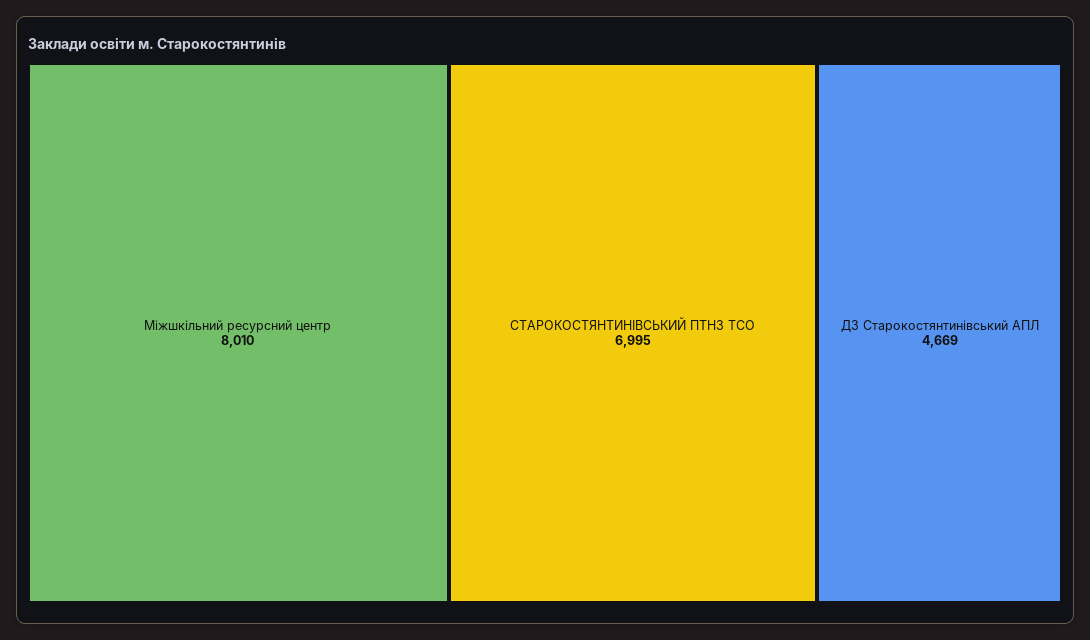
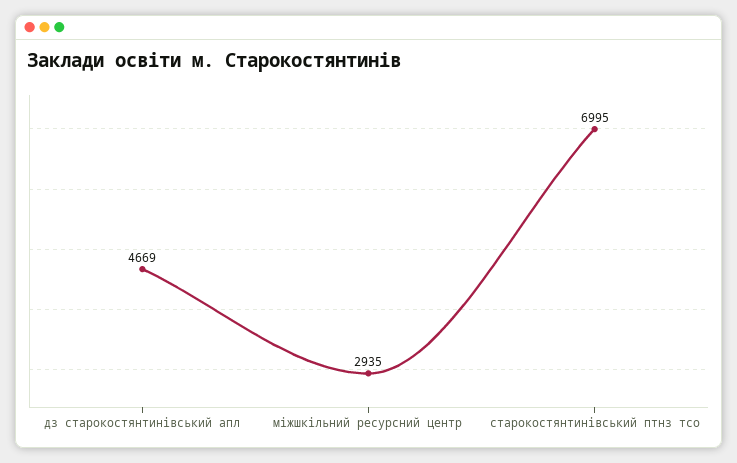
  {
-   "Міжшкільний ресурсний центр": 8010,
+   "Міжшкільний ресурсний центр": 2935,
    "СТАРОКОСТЯНТИНІВСЬКИЙ ПТНЗ ТСО": 6995,
    "ДЗ Старокостянтинівський АПЛ": 4669
  }

